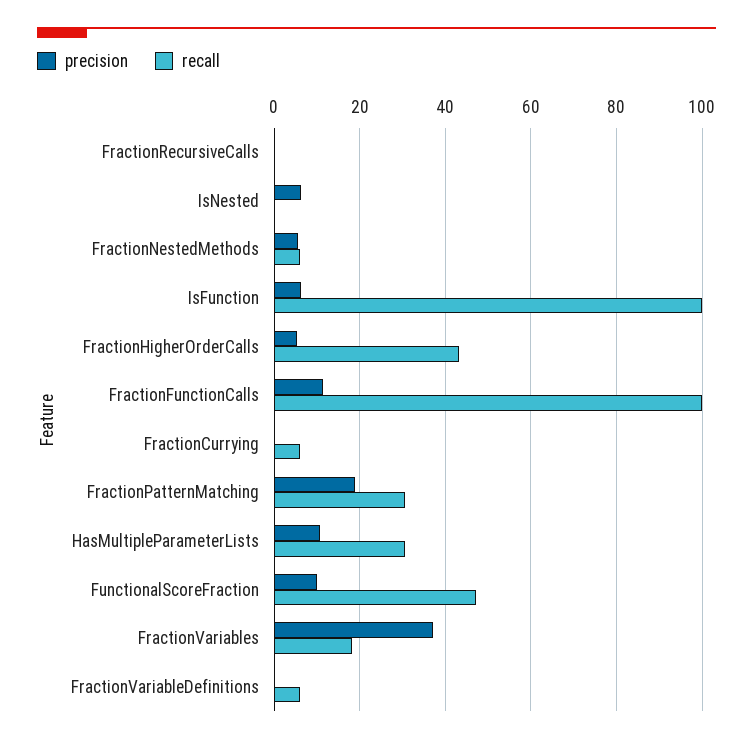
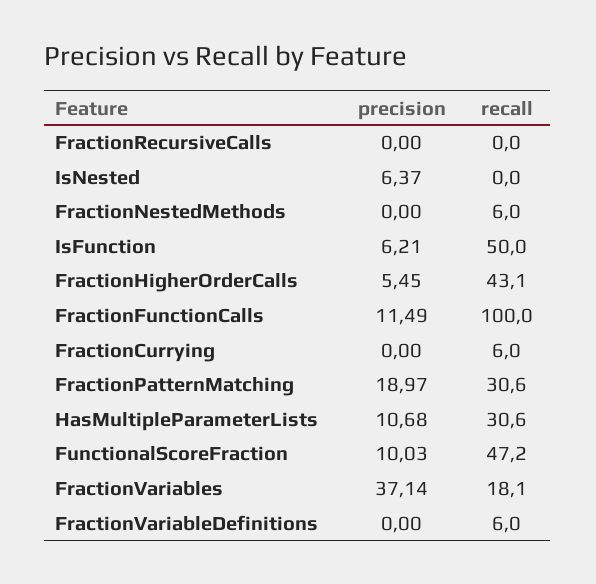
  {
    "precision": {
      "FractionRecursiveCalls": 0,
      "IsNested": 6.37,
-     "FractionNestedMethods": 6,
+     "FractionNestedMethods": 0,
      "IsFunction": 6.21,
      "FractionHigherOrderCalls": 5.45,
      "FractionFunctionCalls": 11.49,
      "FractionCurrying": 0,
      "FractionPatternMatching": 18.97,
      "HasMultipleParameterLists": 10.68,
      "FunctionalScoreFraction": 10.03,
      "FractionVariables": 37.14,
      "FractionVariableDefinitions": 0
    },
    "recall": {
      "FractionRecursiveCalls": 0,
      "IsNested": 0,
      "FractionNestedMethods": 6,
-     "IsFunction": 100,
+     "IsFunction": 50,
      "FractionHigherOrderCalls": 43.1,
      "FractionFunctionCalls": 100,
      "FractionCurrying": 6,
      "FractionPatternMatching": 30.6,
      "HasMultipleParameterLists": 30.6,
      "FunctionalScoreFraction": 47.2,
      "FractionVariables": 18.1,
      "FractionVariableDefinitions": 6
    }
  }

